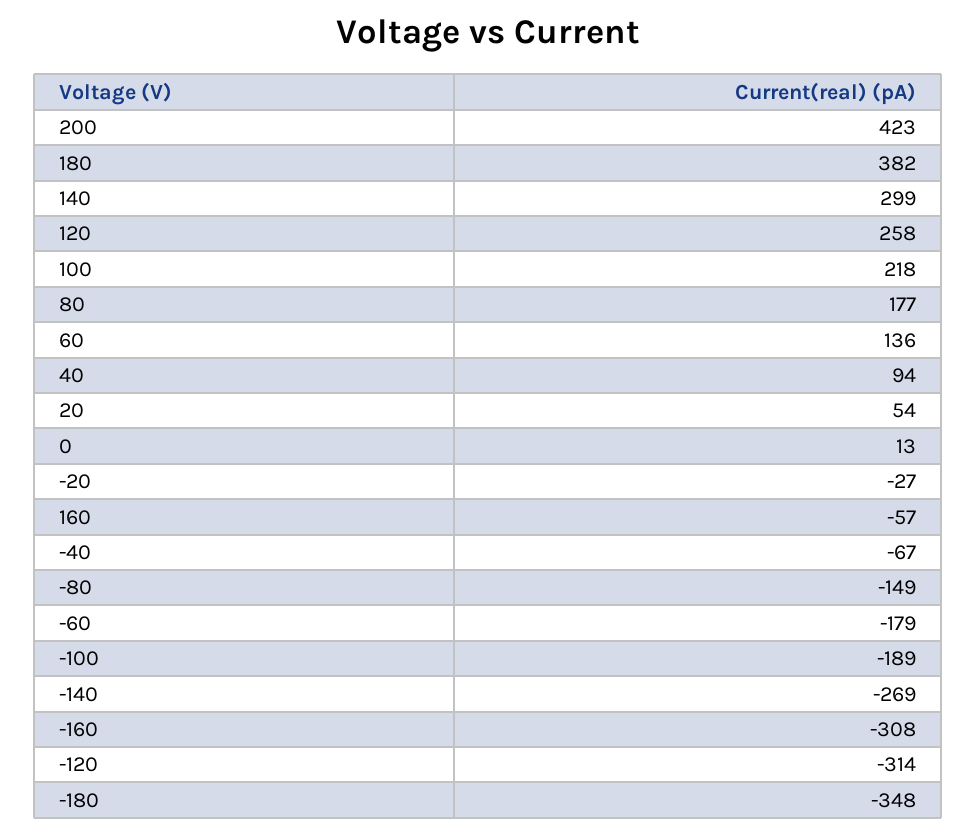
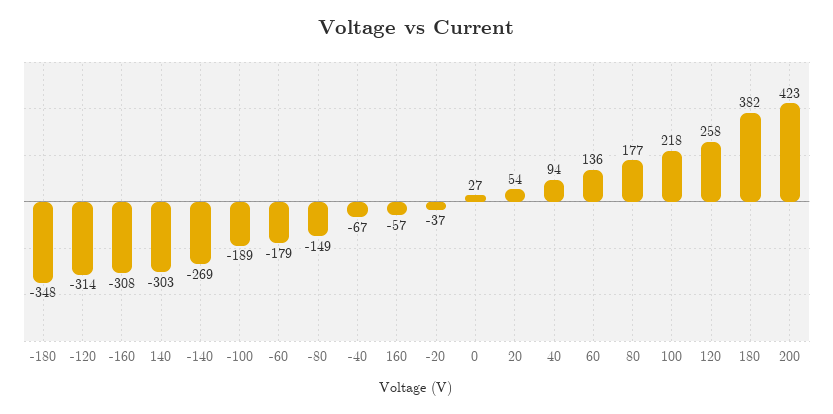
  {
    "200": 423,
    "180": 382,
-   "140": 299,
+   "140": -303,
    "120": 258,
    "100": 218,
    "80": 177,
    "60": 136,
    "40": 94,
    "20": 54,
-   "0": 13,
+   "0": 27,
-   "-20": -27,
+   "-20": -37,
    "160": -57,
    "-40": -67,
    "-80": -149,
    "-60": -179,
    "-100": -189,
    "-140": -269,
    "-160": -308,
    "-120": -314,
    "-180": -348
  }

